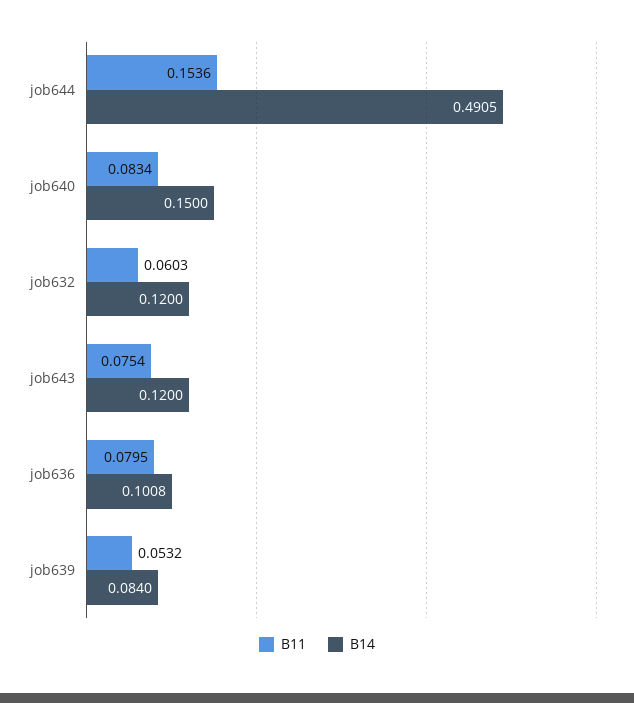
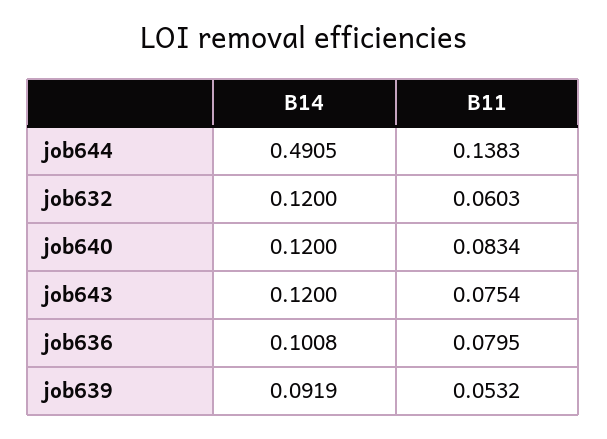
  {
    "B11": {
-     "job644": 0.1536,
+     "job644": 0.1383,
      "job640": 0.0834,
      "job632": 0.0603,
      "job643": 0.0754,
      "job636": 0.0795,
      "job639": 0.0532
    },
    "B14": {
      "job644": 0.4905,
-     "job640": 0.15,
+     "job640": 0.12,
      "job632": 0.12,
      "job643": 0.12,
      "job636": 0.1008,
-     "job639": 0.084
+     "job639": 0.0919
    }
  }

